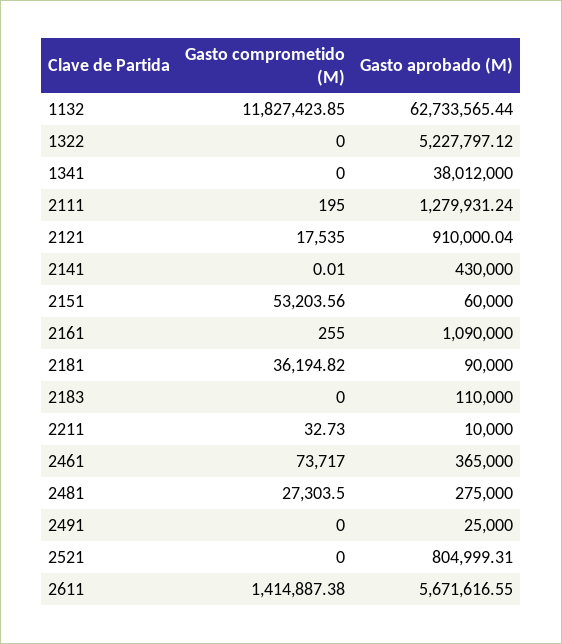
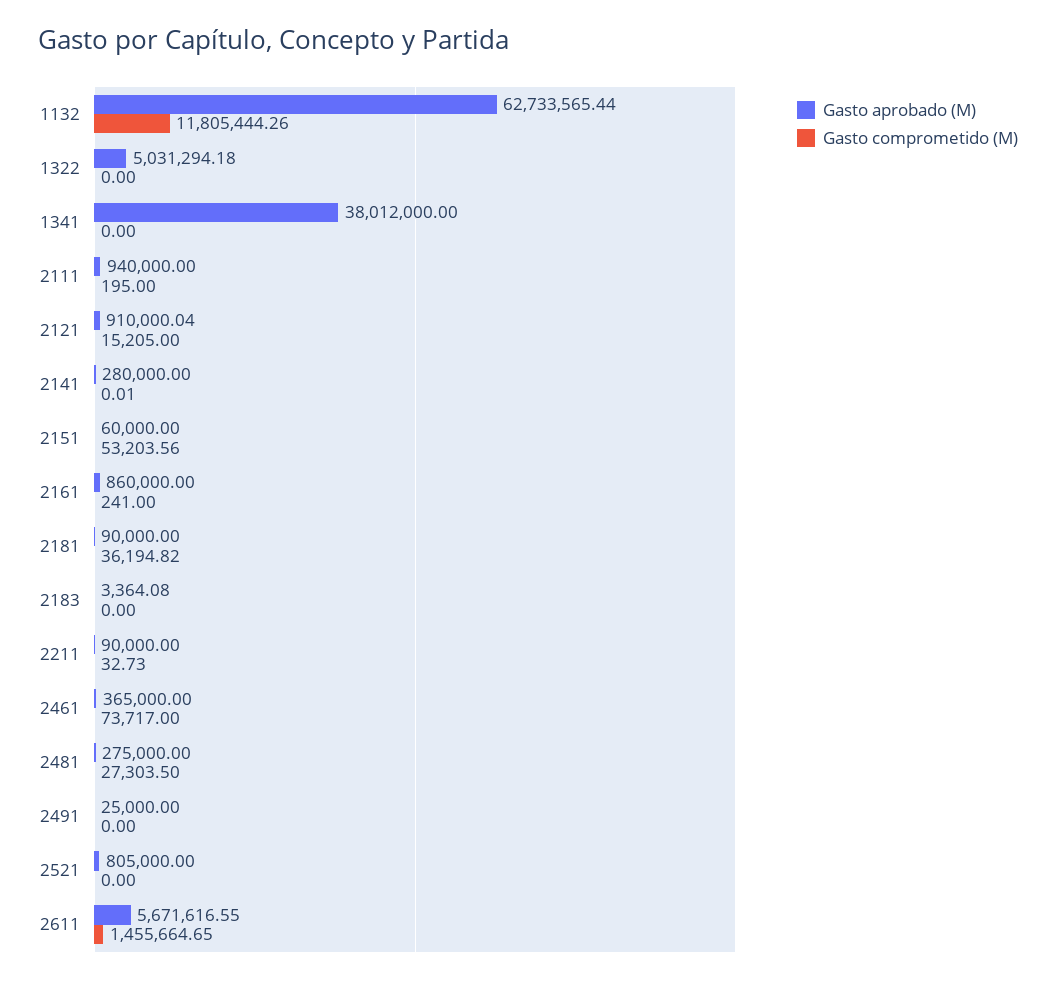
  {
    "Gasto comprometido (M)": {
-     "1132": 11827423.85,
+     "1132": 11805444.26,
      "1322": 0,
      "1341": 0,
      "2111": 195,
-     "2121": 17535,
+     "2121": 15205,
      "2141": 0.01,
      "2151": 53203.56,
-     "2161": 255,
+     "2161": 241,
      "2181": 36194.82,
      "2183": 0,
      "2211": 32.73,
      "2461": 73717,
      "2481": 27303.5,
      "2491": 0,
      "2521": 0,
-     "2611": 1414887.38
+     "2611": 1455664.65
    },
    "Gasto aprobado (M)": {
      "1132": 62733565.44,
-     "1322": 5227797.12,
+     "1322": 5031294.18,
      "1341": 38012000,
-     "2111": 1279931.24,
+     "2111": 940000,
      "2121": 910000.04,
-     "2141": 430000,
+     "2141": 280000,
      "2151": 60000,
-     "2161": 1090000,
+     "2161": 860000,
      "2181": 90000,
-     "2183": 110000,
+     "2183": 3364.08,
-     "2211": 10000,
+     "2211": 90000,
      "2461": 365000,
      "2481": 275000,
      "2491": 25000,
-     "2521": 804999.31,
+     "2521": 805000,
      "2611": 5671616.55
    }
  }

